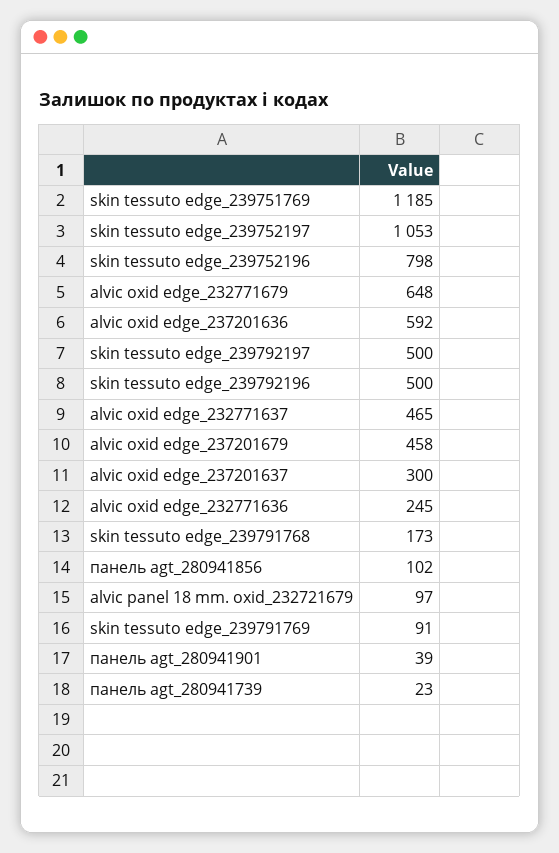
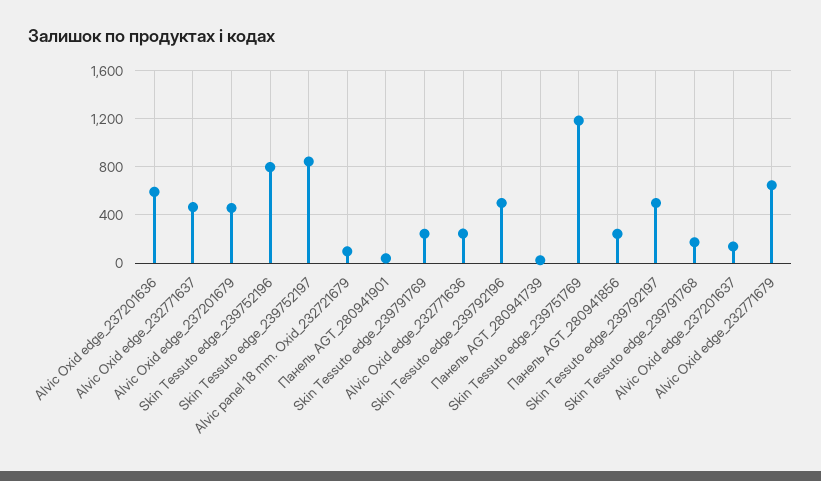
  {
    "skin tessuto edge_239751769": 1185,
-   "skin tessuto edge_239752197": 1053,
+   "skin tessuto edge_239752197": 850,
    "skin tessuto edge_239752196": 798,
    "alvic oxid edge_232771679": 648,
    "alvic oxid edge_237201636": 592,
    "skin tessuto edge_239792197": 500,
    "skin tessuto edge_239792196": 500,
    "alvic oxid edge_232771637": 465,
    "alvic oxid edge_237201679": 458,
-   "alvic oxid edge_237201637": 300,
+   "alvic oxid edge_237201637": 150,
    "alvic oxid edge_232771636": 245,
    "skin tessuto edge_239791768": 173,
-   "панель agt_280941856": 102,
+   "панель agt_280941856": 250,
    "alvic panel 18 mm. oxid_232721679": 97,
-   "skin tessuto edge_239791769": 91,
+   "skin tessuto edge_239791769": 250,
    "панель agt_280941901": 39,
    "панель agt_280941739": 23
  }

